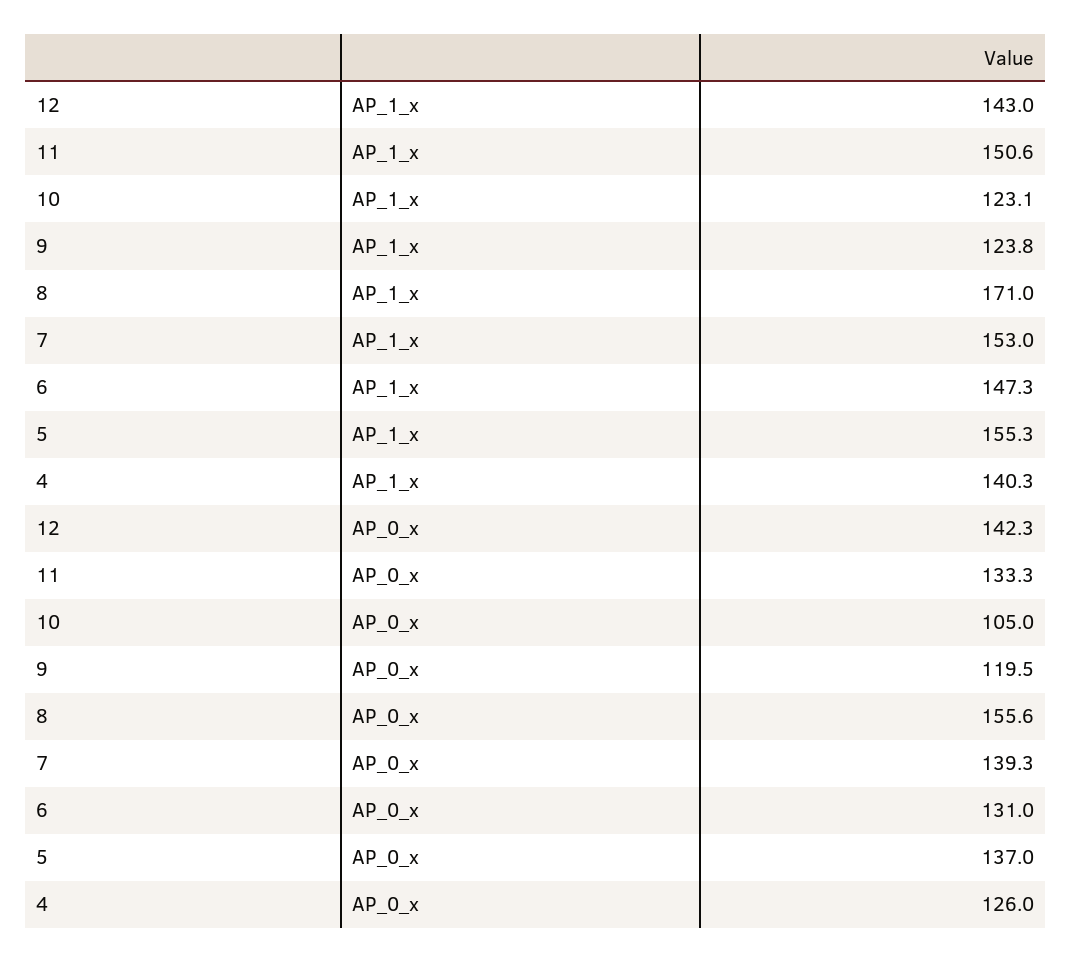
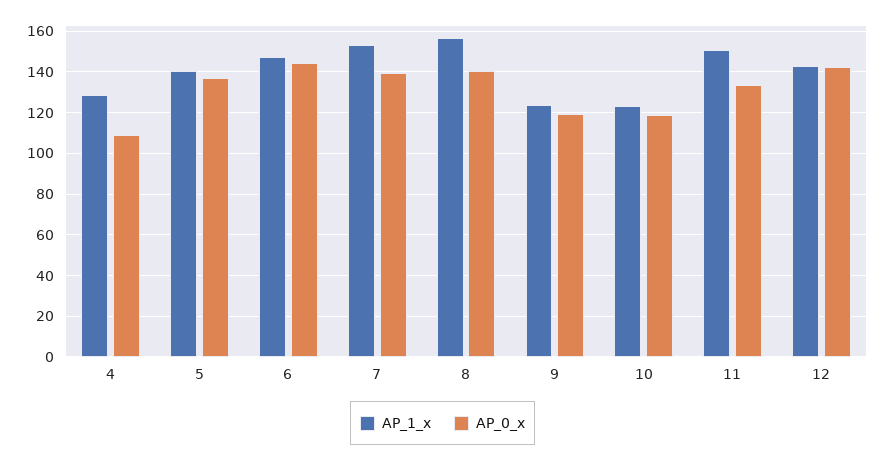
  {
    "AP_1_x": {
      "12": 143,
      "11": 150.6,
      "10": 123.1,
      "9": 123.8,
-     "8": 171,
+     "8": 155,
      "7": 153,
      "6": 147.3,
-     "5": 155.3,
+     "5": 140,
-     "4": 140.3
+     "4": 130
    },
    "AP_0_x": {
      "12": 142.3,
      "11": 133.3,
-     "10": 105,
+     "10": 120,
      "9": 119.5,
-     "8": 155.6,
+     "8": 140,
      "7": 139.3,
-     "6": 131,
+     "6": 145,
      "5": 137,
-     "4": 126
+     "4": 110
    }
  }

